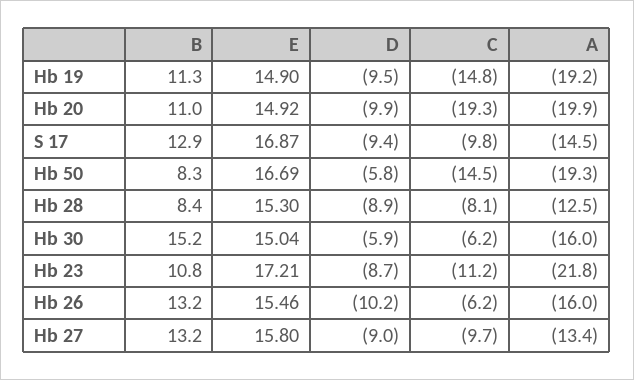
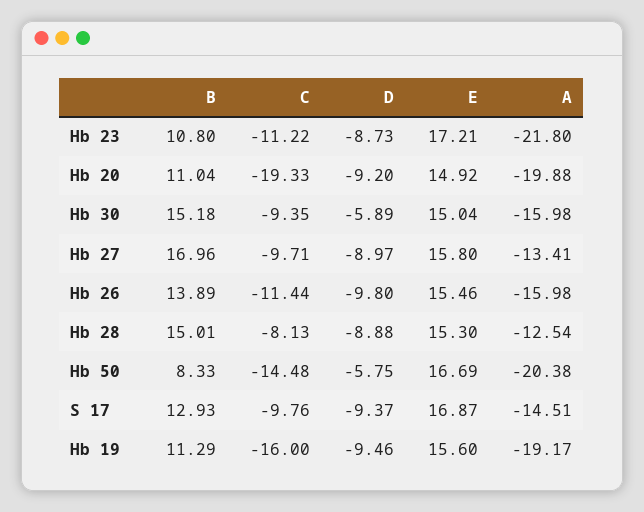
  {
    "B": {
      "Hb 19": 11.29,
      "Hb 20": 11.04,
      "S 17": 12.93,
      "Hb 50": 8.33,
-     "Hb 28": 8.4,
+     "Hb 28": 15.01,
      "Hb 30": 15.18,
      "Hb 23": 10.8,
-     "Hb 26": 13.2,
+     "Hb 26": 13.89,
-     "Hb 27": 13.2
+     "Hb 27": 16.96
    },
    "E": {
-     "Hb 19": 14.9,
+     "Hb 19": 15.6,
      "Hb 20": 14.92,
      "S 17": 16.87,
      "Hb 50": 16.69,
      "Hb 28": 15.3,
      "Hb 30": 15.04,
      "Hb 23": 17.21,
      "Hb 26": 15.46,
      "Hb 27": 15.8
    },
    "D": {
      "Hb 19": -9.46,
-     "Hb 20": -9.9,
+     "Hb 20": -9.2,
      "S 17": -9.37,
      "Hb 50": -5.75,
      "Hb 28": -8.88,
      "Hb 30": -5.89,
      "Hb 23": -8.73,
-     "Hb 26": -10.2,
+     "Hb 26": -9.8,
      "Hb 27": -8.97
    },
    "C": {
-     "Hb 19": -14.8,
+     "Hb 19": -16,
      "Hb 20": -19.33,
      "S 17": -9.76,
      "Hb 50": -14.48,
      "Hb 28": -8.13,
-     "Hb 30": -6.2,
+     "Hb 30": -9.35,
      "Hb 23": -11.22,
-     "Hb 26": -6.2,
+     "Hb 26": -11.44,
      "Hb 27": -9.71
    },
    "A": {
      "Hb 19": -19.17,
      "Hb 20": -19.88,
      "S 17": -14.51,
-     "Hb 50": -19.3,
+     "Hb 50": -20.38,
      "Hb 28": -12.54,
      "Hb 30": -15.98,
      "Hb 23": -21.8,
      "Hb 26": -15.98,
      "Hb 27": -13.41
    }
  }

